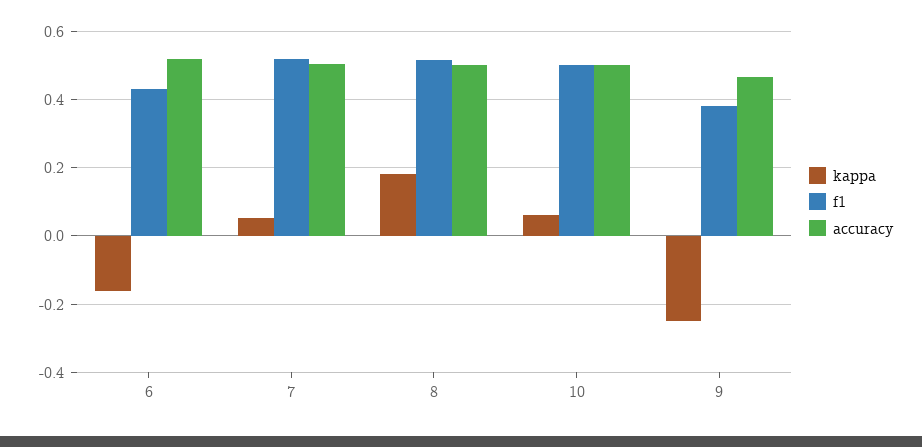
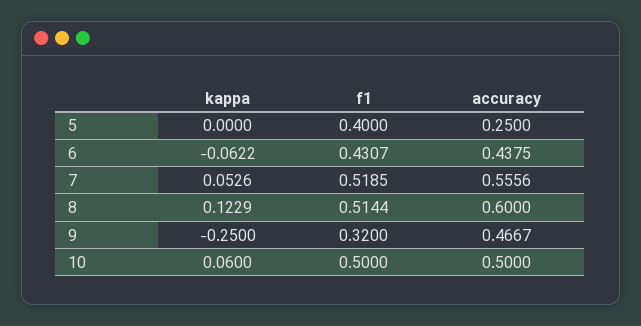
  {
    "kappa": {
-     "6": -0.16,
+     "6": -0.0622,
      "7": 0.0526,
-     "8": 0.18,
+     "8": 0.1229,
      "10": 0.06,
-     "9": -0.25
+     "9": -0.25,
+     "5": 0
    },
    "f1": {
      "6": 0.4307,
      "7": 0.5185,
      "8": 0.5144,
      "10": 0.5,
-     "9": 0.38
+     "9": 0.32,
+     "5": 0.4
    },
    "accuracy": {
-     "6": 0.52,
+     "6": 0.4375,
-     "7": 0.5,
+     "7": 0.5556,
-     "8": 0.5,
+     "8": 0.6,
      "10": 0.5,
-     "9": 0.4667
+     "9": 0.4667,
+     "5": 0.25
    }
  }

